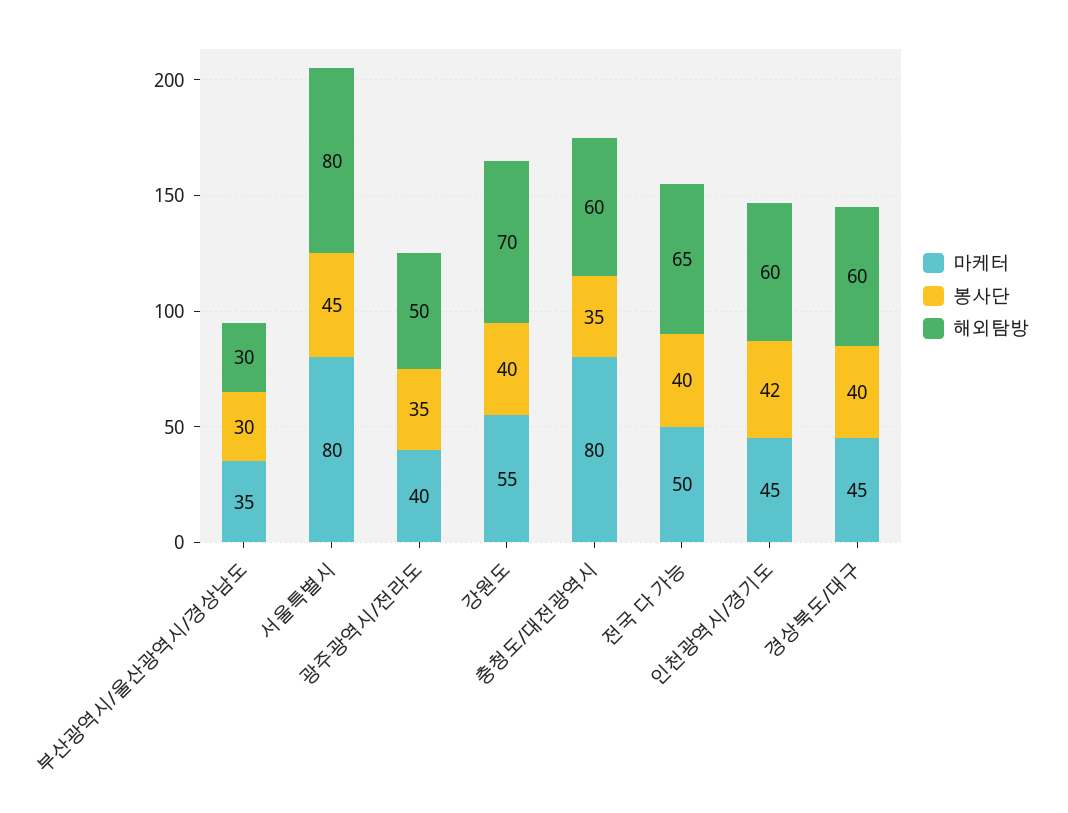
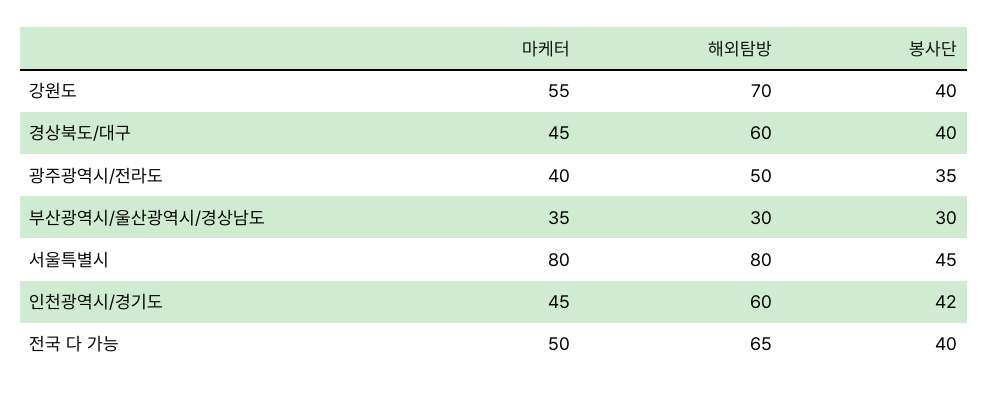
  {
    "마케터": {
      "부산광역시/울산광역시/경상남도": 35,
      "서울특별시": 80,
      "광주광역시/전라도": 40,
      "강원도": 55,
-     "충청도/대전광역시": 80,
      "전국 다 가능": 50,
      "인천광역시/경기도": 45,
      "경상북도/대구": 45
    },
    "봉사단": {
      "부산광역시/울산광역시/경상남도": 30,
      "서울특별시": 45,
      "광주광역시/전라도": 35,
      "강원도": 40,
-     "충청도/대전광역시": 35,
      "전국 다 가능": 40,
      "인천광역시/경기도": 42,
      "경상북도/대구": 40
    },
    "해외탐방": {
      "부산광역시/울산광역시/경상남도": 30,
      "서울특별시": 80,
      "광주광역시/전라도": 50,
      "강원도": 70,
-     "충청도/대전광역시": 60,
      "전국 다 가능": 65,
      "인천광역시/경기도": 60,
      "경상북도/대구": 60
    }
  }

